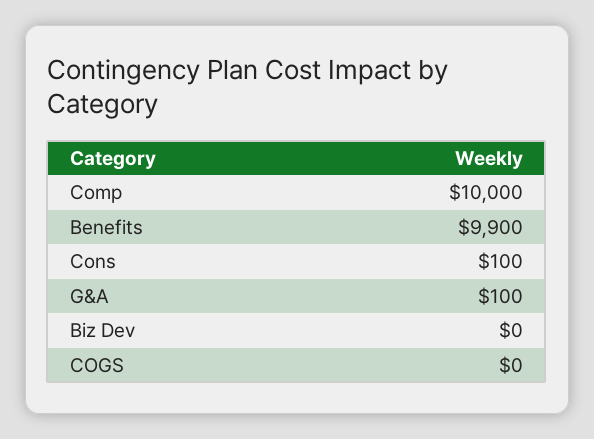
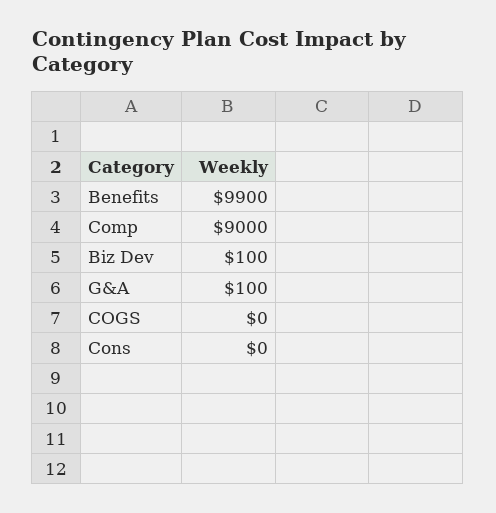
  {
-   "Comp": 10000,
+   "Comp": 9000,
    "Benefits": 9900,
-   "Cons": 100,
+   "Cons": 0,
    "G&A": 100,
-   "Biz Dev": 0,
+   "Biz Dev": 100,
    "COGS": 0
  }

